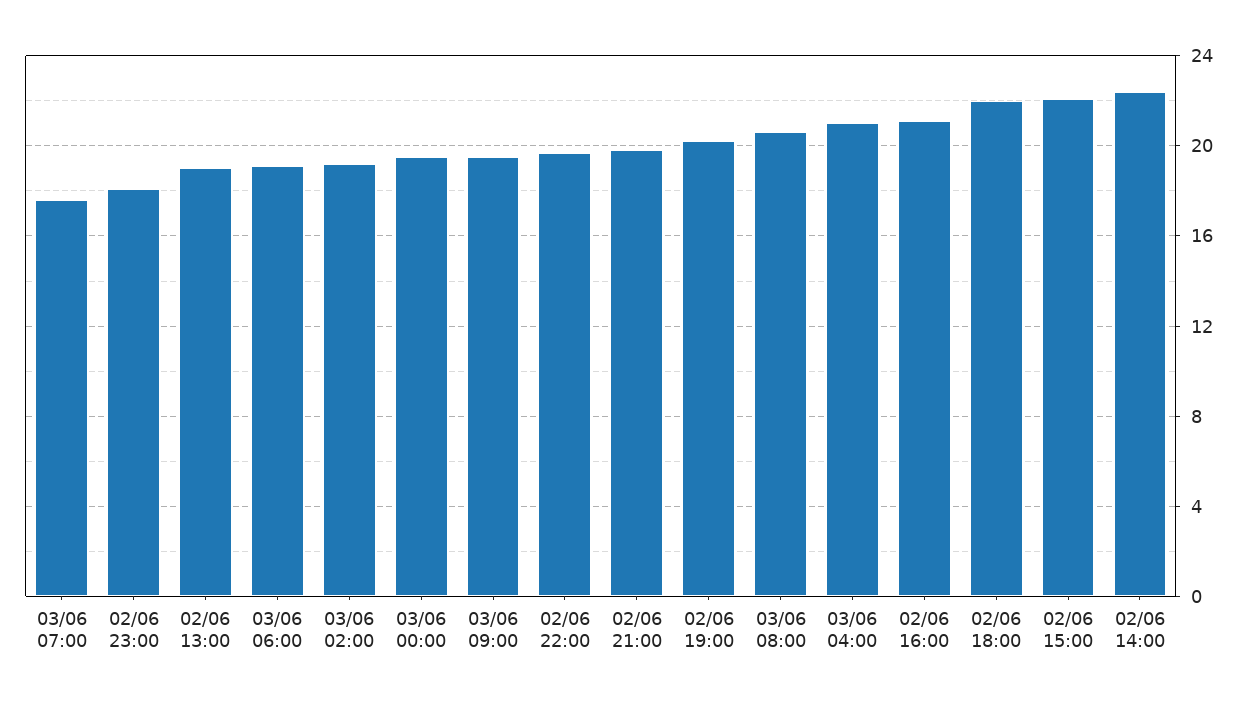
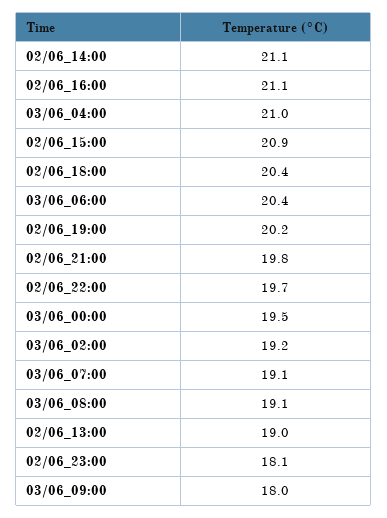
  {
-   "03/06 07:00": 17.5,
+   "03/06 07:00": 19.1,
    "02/06 23:00": 18.1,
    "02/06 13:00": 19,
-   "03/06 06:00": 19,
+   "03/06 06:00": 20.4,
    "03/06 02:00": 19.2,
    "03/06 00:00": 19.5,
-   "03/06 09:00": 19.5,
+   "03/06 09:00": 18,
    "02/06 22:00": 19.7,
    "02/06 21:00": 19.8,
    "02/06 19:00": 20.2,
-   "03/06 08:00": 20.5,
+   "03/06 08:00": 19.1,
    "03/06 04:00": 21,
    "02/06 16:00": 21.1,
-   "02/06 18:00": 22,
+   "02/06 18:00": 20.4,
-   "02/06 15:00": 22,
+   "02/06 15:00": 20.9,
-   "02/06 14:00": 22.5
+   "02/06 14:00": 21.1
  }

